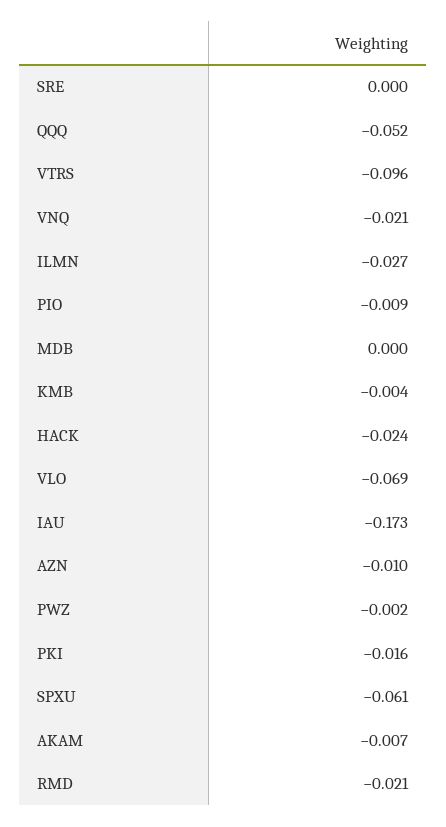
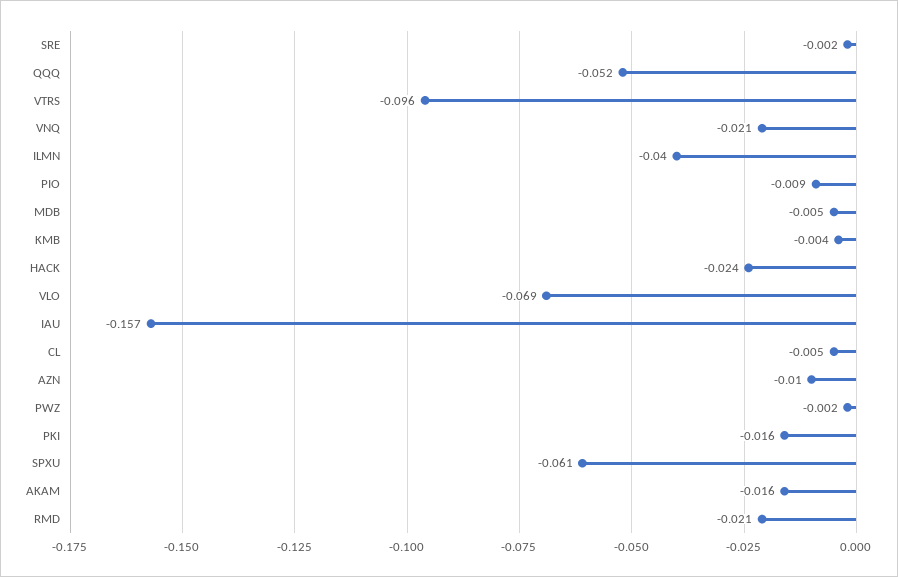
  {
-   "SRE": 0,
+   "SRE": -0.002,
    "QQQ": -0.052,
    "VTRS": -0.096,
    "VNQ": -0.021,
-   "ILMN": -0.027,
+   "ILMN": -0.04,
    "PIO": -0.009,
-   "MDB": 0,
+   "MDB": -0.005,
    "KMB": -0.004,
    "HACK": -0.024,
    "VLO": -0.069,
-   "IAU": -0.173,
+   "IAU": -0.157,
    "AZN": -0.01,
    "PWZ": -0.002,
    "PKI": -0.016,
    "SPXU": -0.061,
-   "AKAM": -0.007,
+   "AKAM": -0.016,
-   "RMD": -0.021
+   "RMD": -0.021,
+   "CL": -0.005
  }

